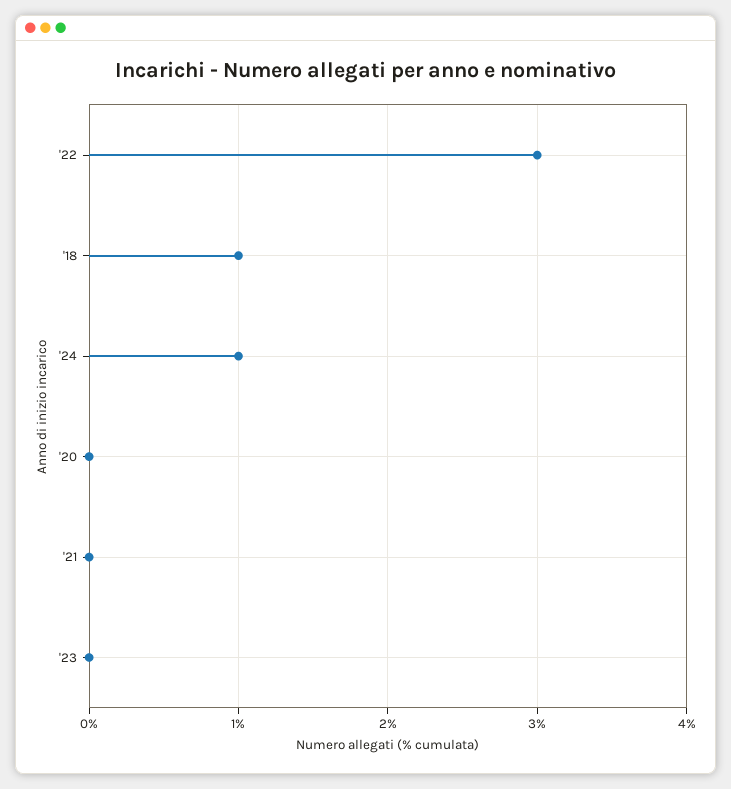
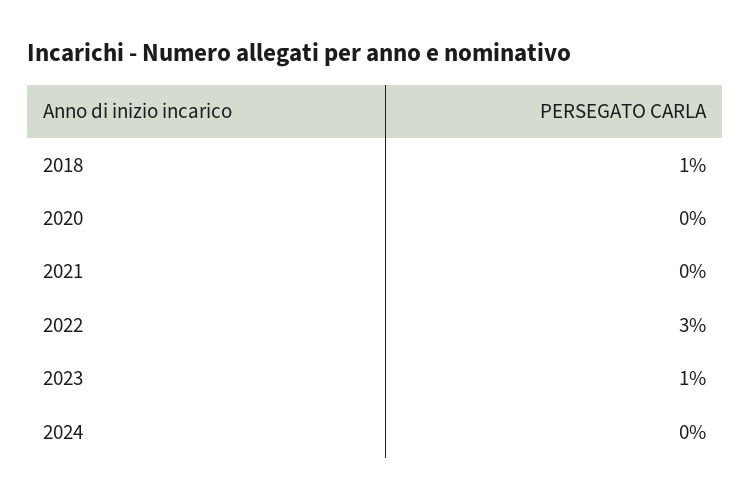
  {
    "'22": 3,
    "'18": 1,
-   "'24": 1,
+   "'24": 0,
    "'20": 0,
    "'21": 0,
-   "'23": 0
+   "'23": 1
  }

